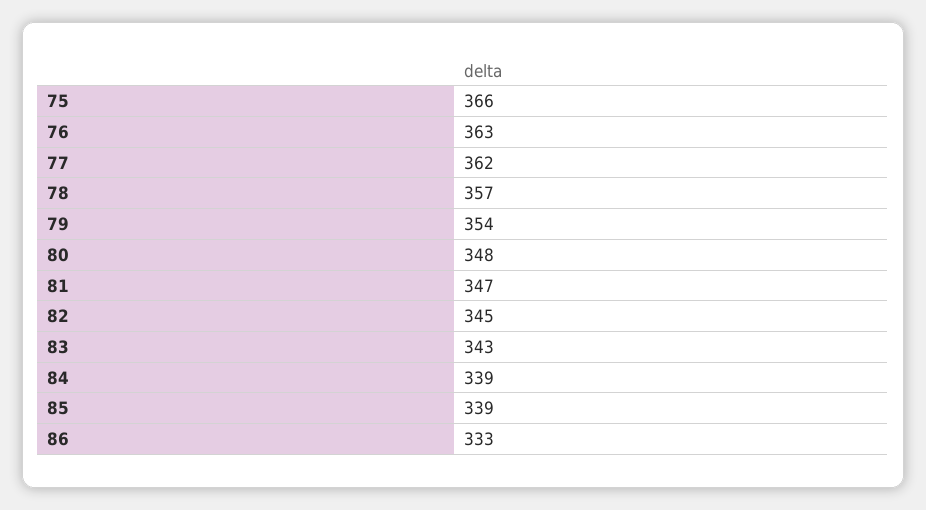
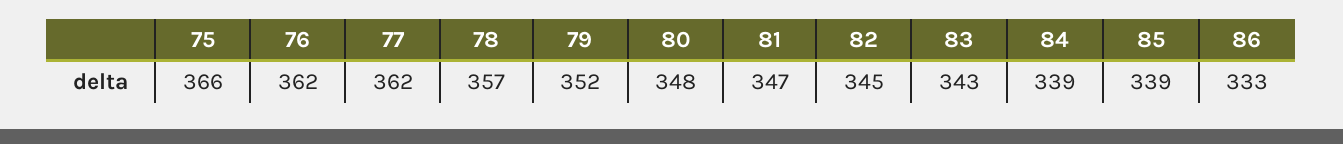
  {
    "75": 366,
-   "76": 363,
+   "76": 362,
    "77": 362,
    "78": 357,
-   "79": 354,
+   "79": 352,
    "80": 348,
    "81": 347,
    "82": 345,
    "83": 343,
    "84": 339,
    "85": 339,
    "86": 333
  }

